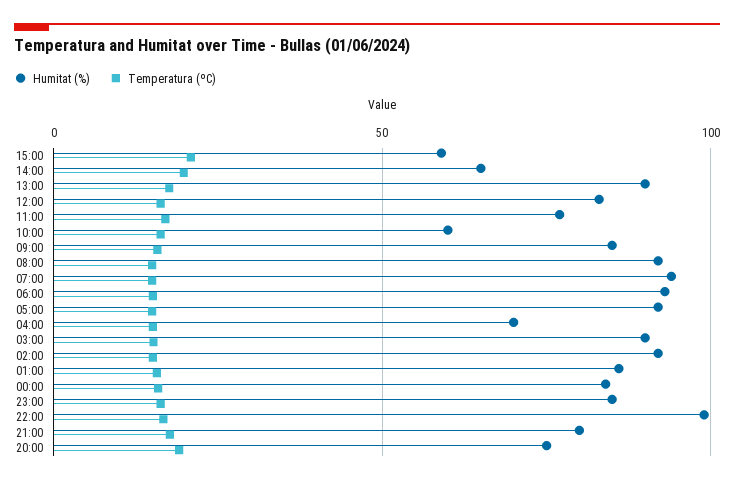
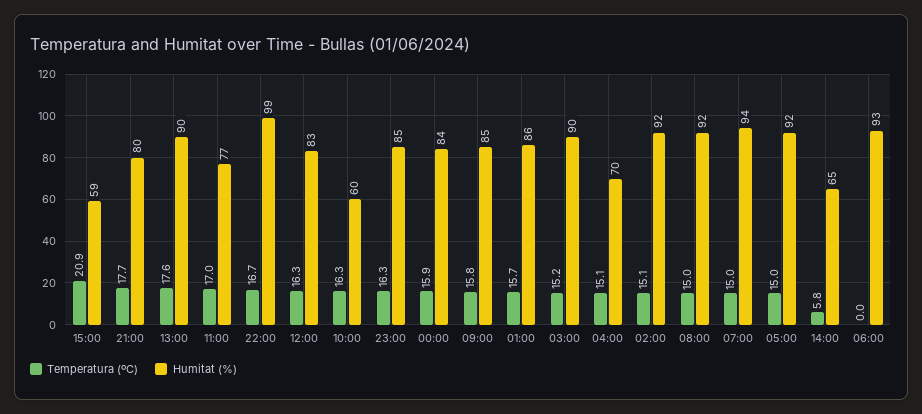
  {
    "Humitat (%)": {
      "15:00": 59,
      "14:00": 65,
      "13:00": 90,
      "12:00": 83,
      "11:00": 77,
      "10:00": 60,
      "09:00": 85,
      "08:00": 92,
      "07:00": 94,
      "06:00": 93,
      "05:00": 92,
      "04:00": 70,
      "03:00": 90,
      "02:00": 92,
      "01:00": 86,
      "00:00": 84,
      "23:00": 85,
      "22:00": 99,
-     "21:00": 80,
+     "21:00": 80
-     "20:00": 75
    },
    "Temperatura (ºC)": {
      "15:00": 20.9,
-     "14:00": 20,
+     "14:00": 5.8,
      "13:00": 17.6,
      "12:00": 16.3,
      "11:00": 17,
      "10:00": 16.3,
      "09:00": 15.8,
      "08:00": 15,
      "07:00": 15,
-     "06:00": 15,
+     "06:00": 0,
      "05:00": 15,
      "04:00": 15.1,
      "03:00": 15.2,
      "02:00": 15.1,
      "01:00": 15.7,
      "00:00": 15.9,
      "23:00": 16.3,
      "22:00": 16.7,
-     "21:00": 17.7,
+     "21:00": 17.7
-     "20:00": 20
    }
  }

